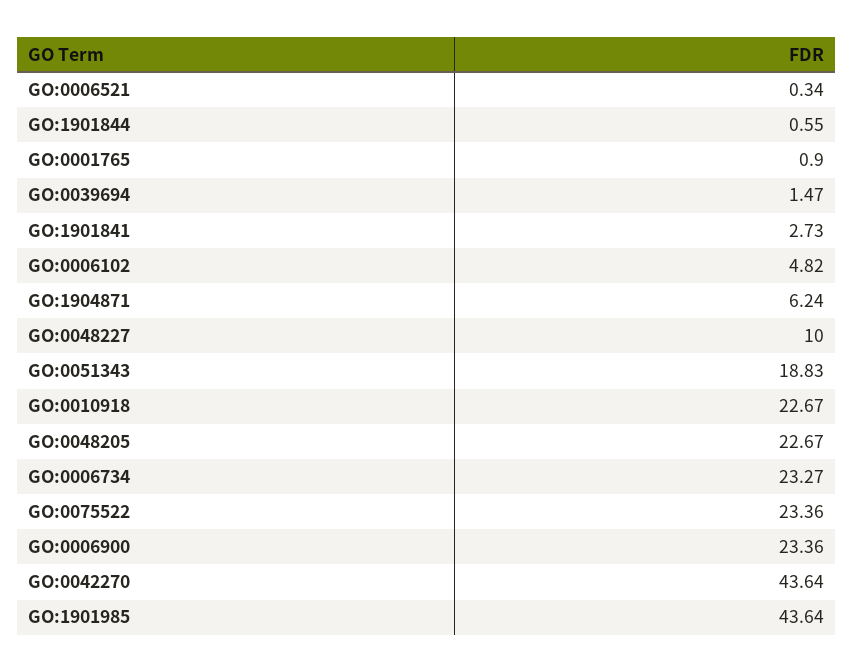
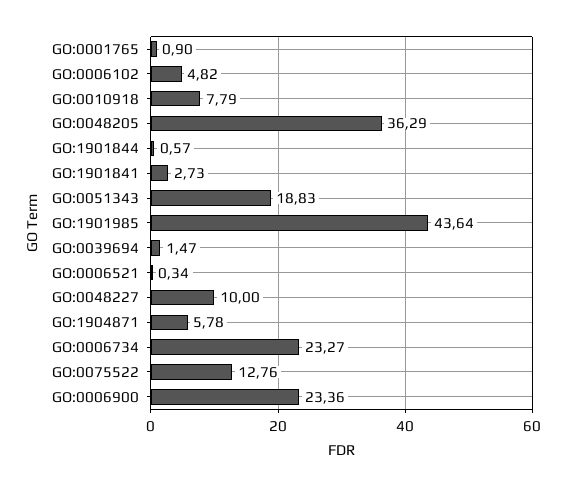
  {
    "GO:0006521": 0.34,
-   "GO:1901844": 0.55,
+   "GO:1901844": 0.57,
    "GO:0001765": 0.9,
    "GO:0039694": 1.47,
    "GO:1901841": 2.73,
    "GO:0006102": 4.82,
-   "GO:1904871": 6.24,
+   "GO:1904871": 5.78,
    "GO:0048227": 10,
    "GO:0051343": 18.83,
-   "GO:0010918": 22.67,
+   "GO:0010918": 7.79,
-   "GO:0048205": 22.67,
+   "GO:0048205": 36.29,
    "GO:0006734": 23.27,
-   "GO:0075522": 23.36,
+   "GO:0075522": 12.76,
    "GO:0006900": 23.36,
-   "GO:0042270": 43.64,
    "GO:1901985": 43.64
  }

